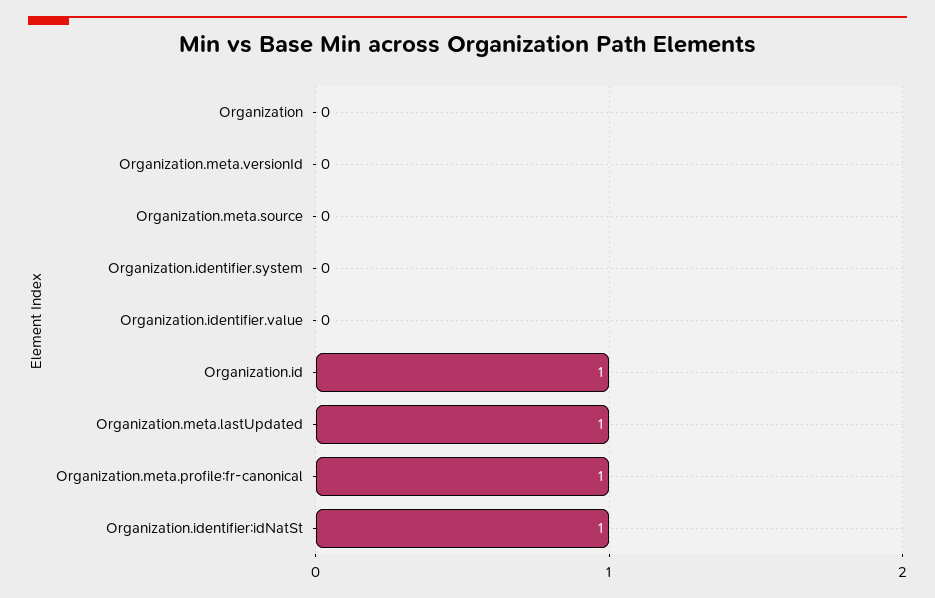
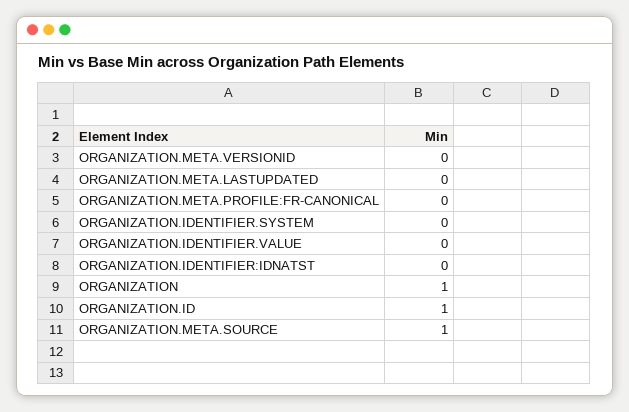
  {
-   "Organization": 0,
+   "Organization": 1,
    "Organization.meta.versionId": 0,
-   "Organization.meta.source": 0,
+   "Organization.meta.source": 1,
    "Organization.identifier.system": 0,
    "Organization.identifier.value": 0,
    "Organization.id": 1,
-   "Organization.meta.lastUpdated": 1,
+   "Organization.meta.lastUpdated": 0,
-   "Organization.meta.profile:fr-canonical": 1,
+   "Organization.meta.profile:fr-canonical": 0,
-   "Organization.identifier:idNatSt": 1
+   "Organization.identifier:idNatSt": 0
  }

